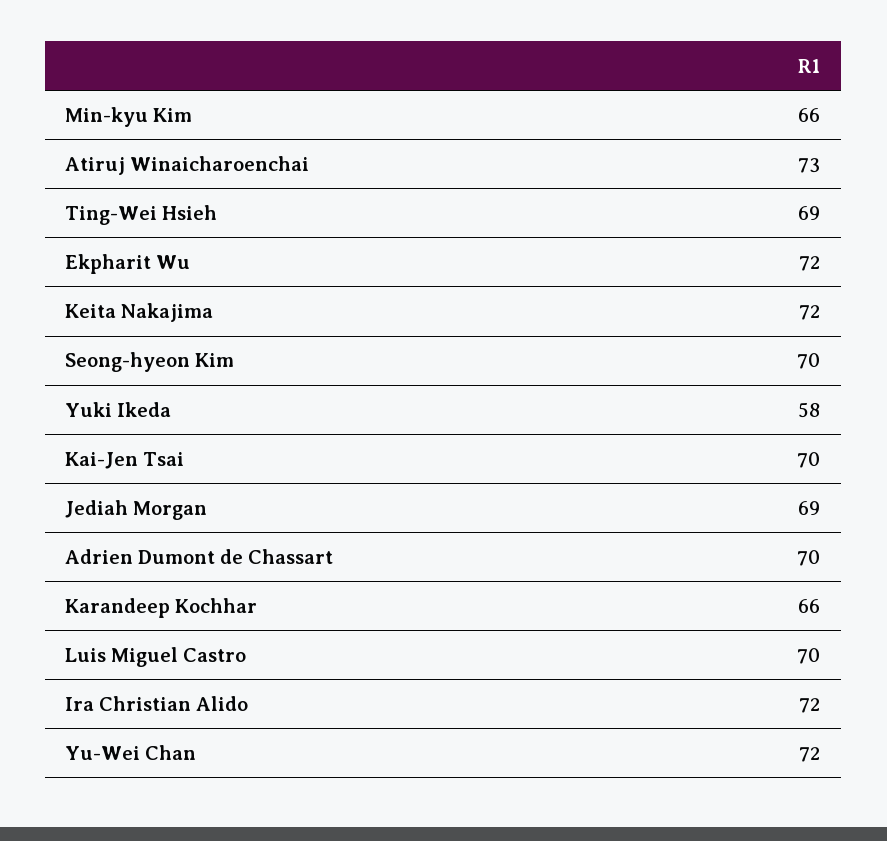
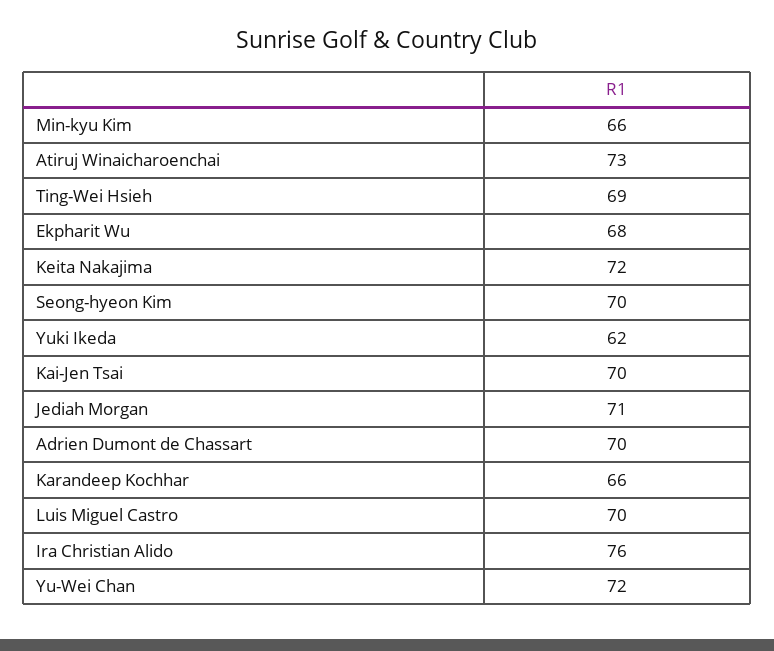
  {
    "Min-kyu Kim": 66,
    "Atiruj Winaicharoenchai": 73,
    "Ting-Wei Hsieh": 69,
-   "Ekpharit Wu": 72,
+   "Ekpharit Wu": 68,
    "Keita Nakajima": 72,
    "Seong-hyeon Kim": 70,
-   "Yuki Ikeda": 58,
+   "Yuki Ikeda": 62,
    "Kai-Jen Tsai": 70,
-   "Jediah Morgan": 69,
+   "Jediah Morgan": 71,
    "Adrien Dumont de Chassart": 70,
    "Karandeep Kochhar": 66,
    "Luis Miguel Castro": 70,
-   "Ira Christian Alido": 72,
+   "Ira Christian Alido": 76,
    "Yu-Wei Chan": 72
  }

